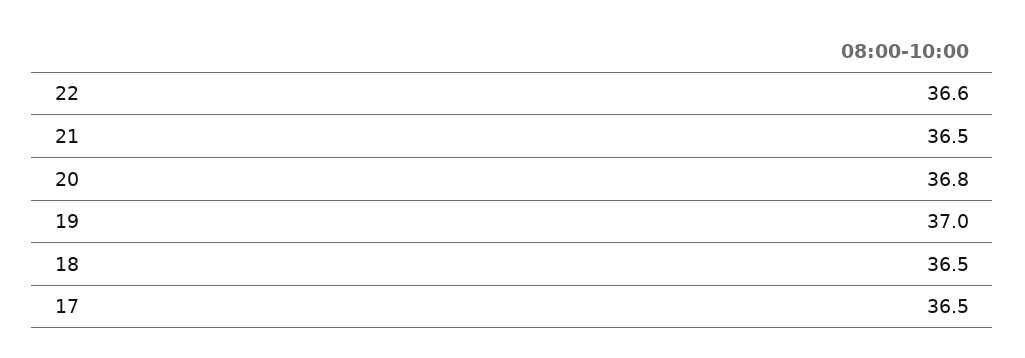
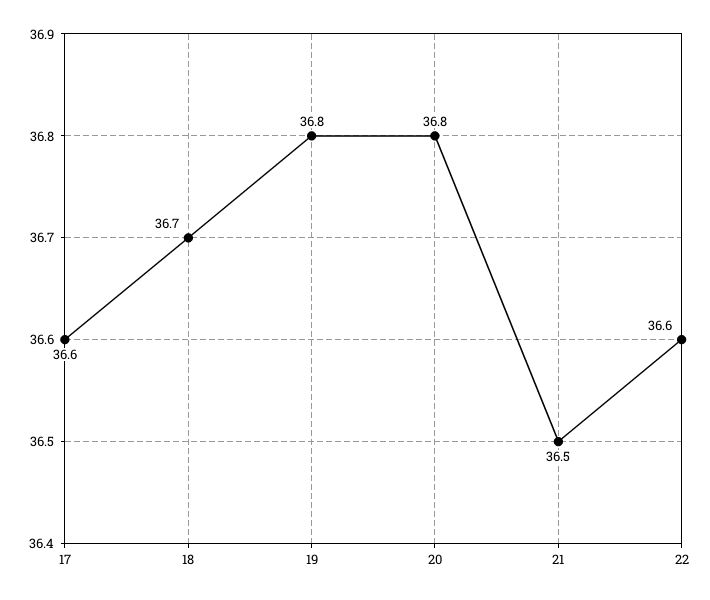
  {
    "22": 36.6,
    "21": 36.5,
    "20": 36.8,
-   "19": 37,
+   "19": 36.8,
-   "18": 36.5,
+   "18": 36.7,
-   "17": 36.5
+   "17": 36.6
  }

